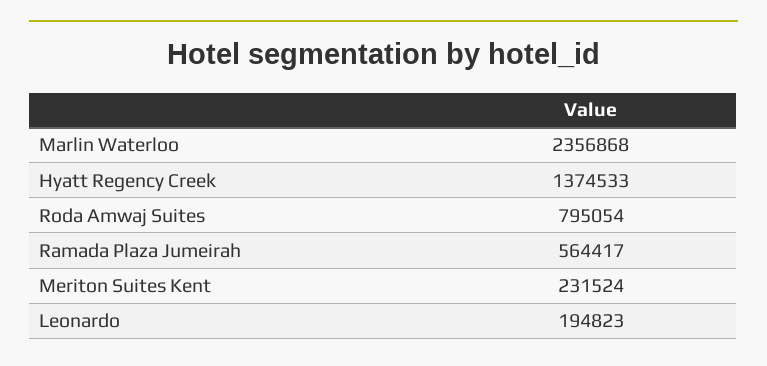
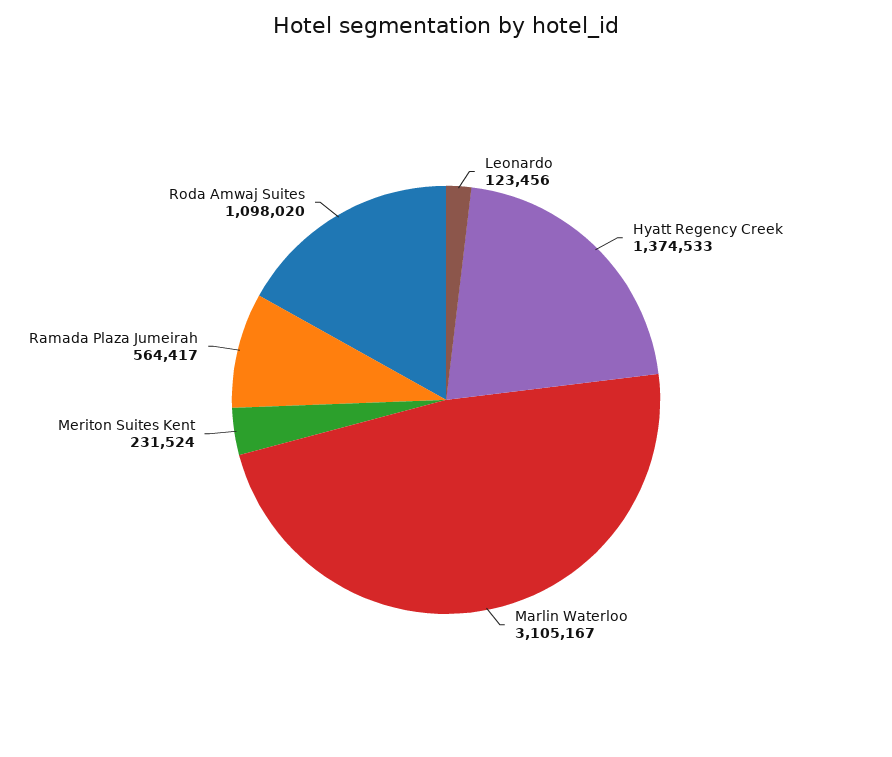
  {
-   "Marlin Waterloo": 2356868,
+   "Marlin Waterloo": 3105167,
    "Hyatt Regency Creek": 1374533,
-   "Roda Amwaj Suites": 795054,
+   "Roda Amwaj Suites": 1098020,
    "Ramada Plaza Jumeirah": 564417,
    "Meriton Suites Kent": 231524,
-   "Leonardo": 194823
+   "Leonardo": 123456
  }

